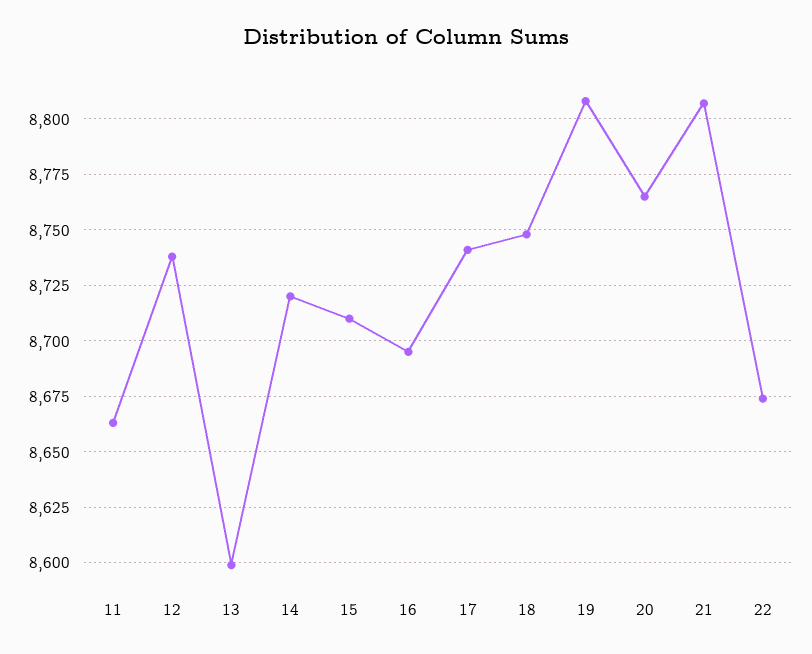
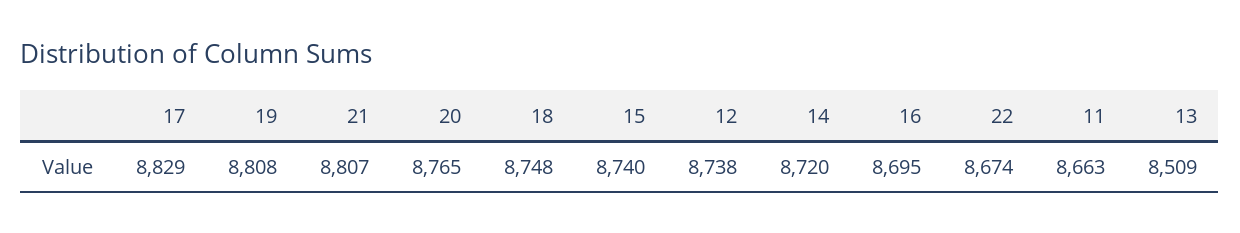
  {
    "11": 8663,
    "12": 8738,
-   "13": 8600,
+   "13": 8509,
    "14": 8720,
-   "15": 8710,
+   "15": 8740,
    "16": 8695,
-   "17": 8740,
+   "17": 8829,
    "18": 8748,
    "19": 8808,
    "20": 8765,
    "21": 8807,
    "22": 8674
  }

